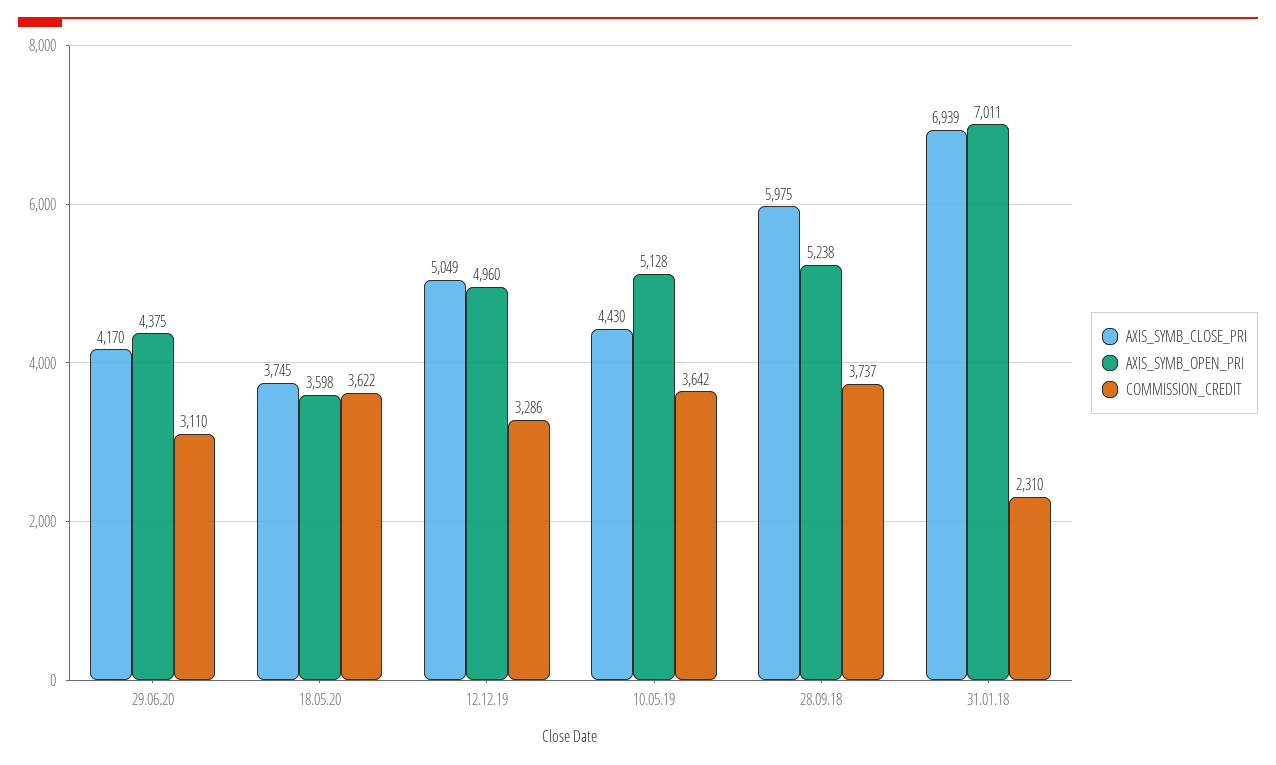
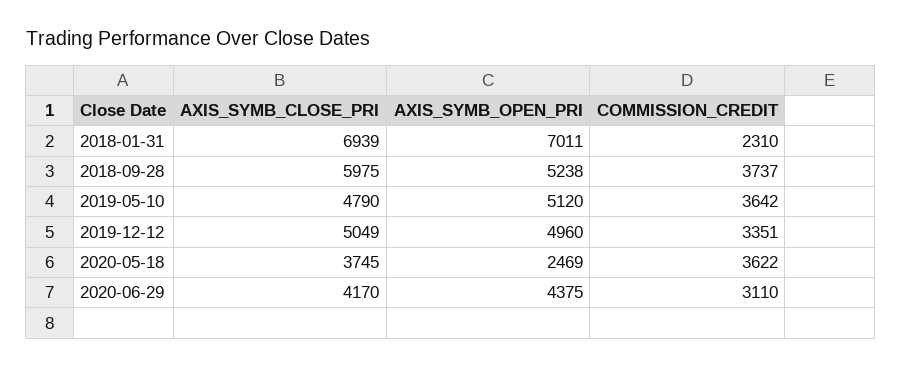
  {
    "AXIS_SYMB_CLOSE_PRI": {
      "29.06.20": 4170,
      "18.05.20": 3745,
      "12.12.19": 5049,
-     "10.05.19": 4430,
+     "10.05.19": 4790,
      "28.09.18": 5975,
      "31.01.18": 6939
    },
    "AXIS_SYMB_OPEN_PRI": {
      "29.06.20": 4375,
-     "18.05.20": 3598,
+     "18.05.20": 2469,
      "12.12.19": 4960,
-     "10.05.19": 5128,
+     "10.05.19": 5120,
      "28.09.18": 5238,
      "31.01.18": 7011
    },
    "COMMISSION_CREDIT": {
      "29.06.20": 3110,
      "18.05.20": 3622,
-     "12.12.19": 3286,
+     "12.12.19": 3351,
      "10.05.19": 3642,
      "28.09.18": 3737,
      "31.01.18": 2310
    }
  }

